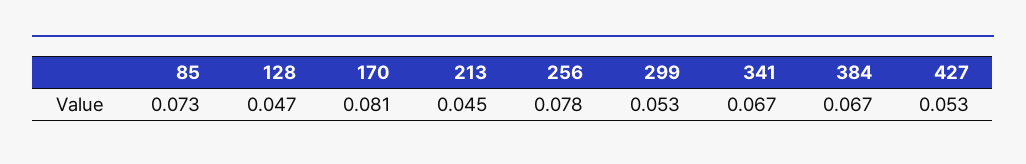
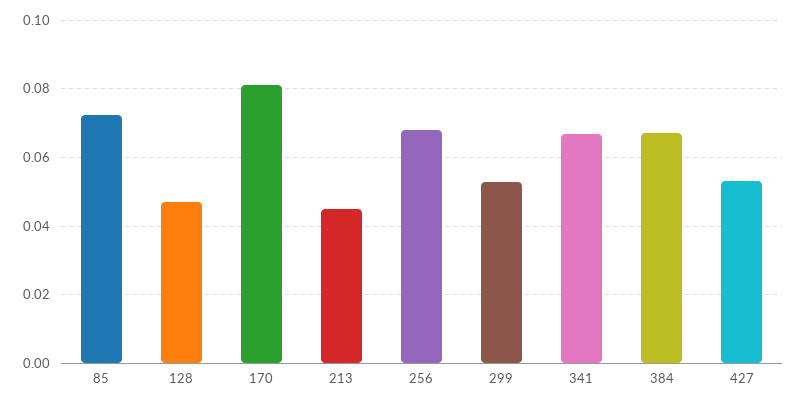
  {
    "85": 0.073,
    "128": 0.047,
    "170": 0.081,
    "213": 0.045,
-   "256": 0.078,
+   "256": 0.068,
    "299": 0.053,
    "341": 0.067,
    "384": 0.067,
    "427": 0.053
  }

